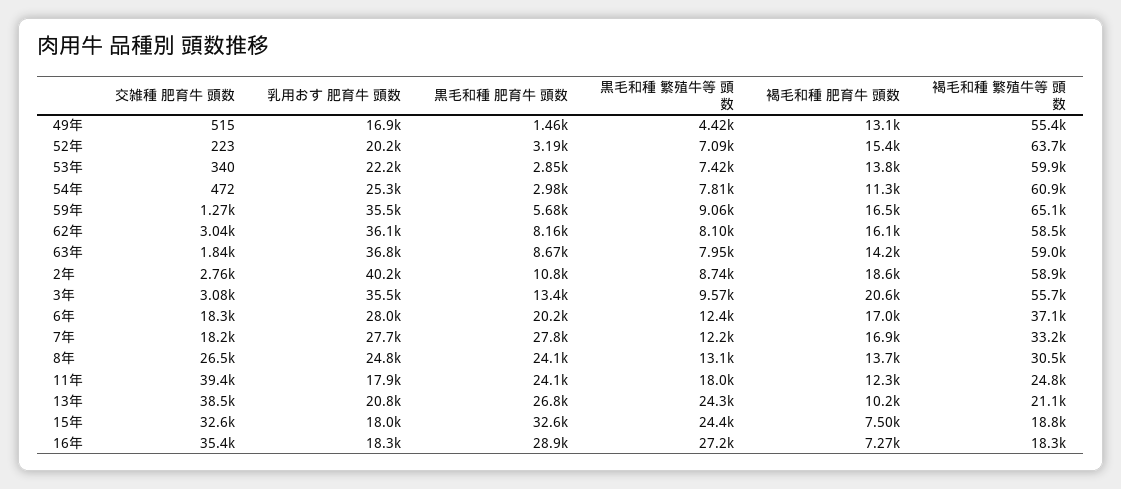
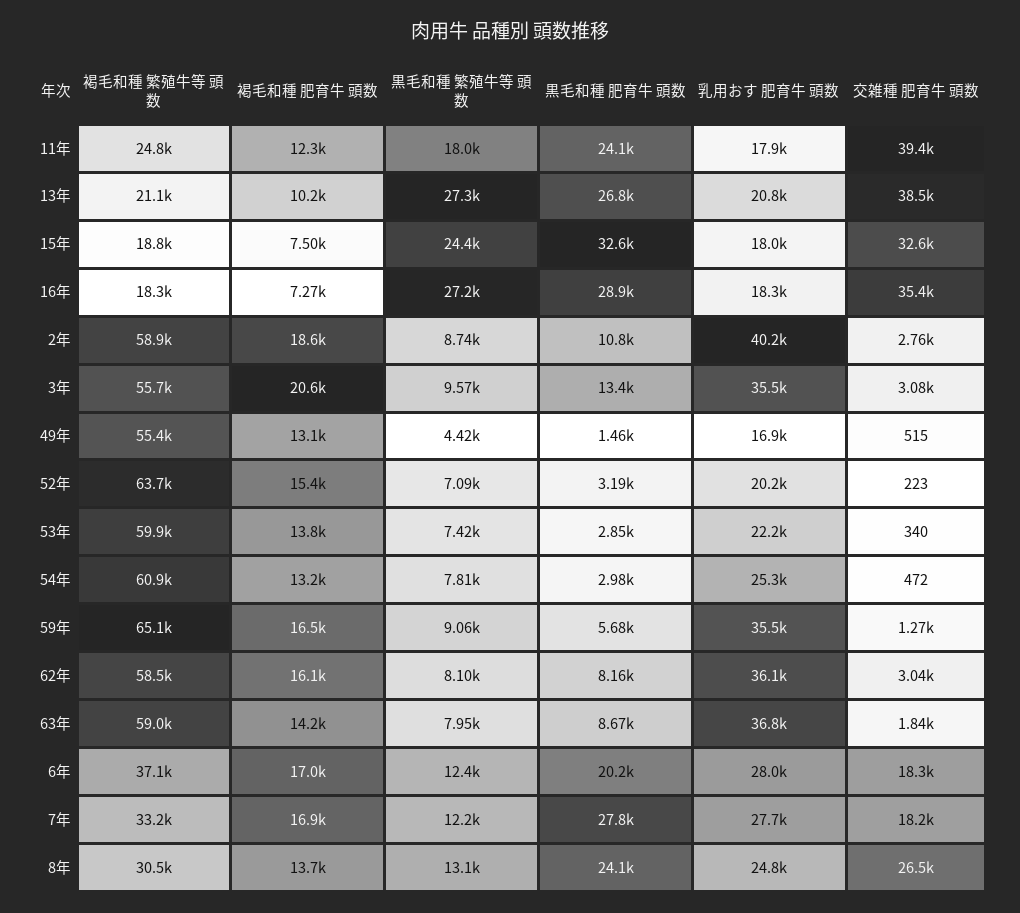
  {
    "交雑種 肥育牛 頭数": {
      "49年": 515,
      "52年": 223,
      "53年": 340,
      "54年": 472,
      "59年": 1270,
      "62年": 3040,
      "63年": 1840,
      "2年": 2760,
      "3年": 3080,
      "6年": 18300,
      "7年": 18200,
      "8年": 26500,
      "11年": 39400,
      "13年": 38500,
      "15年": 32600,
      "16年": 35400
    },
    "乳用おす 肥育牛 頭数": {
      "49年": 16900,
      "52年": 20200,
      "53年": 22200,
      "54年": 25300,
      "59年": 35500,
      "62年": 36100,
      "63年": 36800,
      "2年": 40200,
      "3年": 35500,
      "6年": 28000,
      "7年": 27700,
      "8年": 24800,
      "11年": 17900,
      "13年": 20800,
      "15年": 18000,
      "16年": 18300
    },
    "黒毛和種 肥育牛 頭数": {
      "49年": 1460,
      "52年": 3190,
      "53年": 2850,
      "54年": 2980,
      "59年": 5680,
      "62年": 8160,
      "63年": 8670,
      "2年": 10800,
      "3年": 13400,
      "6年": 20200,
      "7年": 27800,
      "8年": 24100,
      "11年": 24100,
      "13年": 26800,
      "15年": 32600,
      "16年": 28900
    },
    "黒毛和種 繁殖牛等 頭数": {
      "49年": 4420,
      "52年": 7090,
      "53年": 7420,
      "54年": 7810,
      "59年": 9060,
      "62年": 8100,
      "63年": 7950,
      "2年": 8740,
      "3年": 9570,
      "6年": 12400,
      "7年": 12200,
      "8年": 13100,
      "11年": 18000,
-     "13年": 24300,
+     "13年": 27300,
      "15年": 24400,
      "16年": 27200
    },
    "褐毛和種 肥育牛 頭数": {
      "49年": 13100,
      "52年": 15400,
      "53年": 13800,
-     "54年": 11300,
+     "54年": 13200,
      "59年": 16500,
      "62年": 16100,
      "63年": 14200,
      "2年": 18600,
      "3年": 20600,
      "6年": 17000,
      "7年": 16900,
      "8年": 13700,
      "11年": 12300,
      "13年": 10200,
      "15年": 7500,
      "16年": 7270
    },
    "褐毛和種 繁殖牛等 頭数": {
      "49年": 55400,
      "52年": 63700,
      "53年": 59900,
      "54年": 60900,
      "59年": 65100,
      "62年": 58500,
      "63年": 59000,
      "2年": 58900,
      "3年": 55700,
      "6年": 37100,
      "7年": 33200,
      "8年": 30500,
      "11年": 24800,
      "13年": 21100,
      "15年": 18800,
      "16年": 18300
    }
  }

